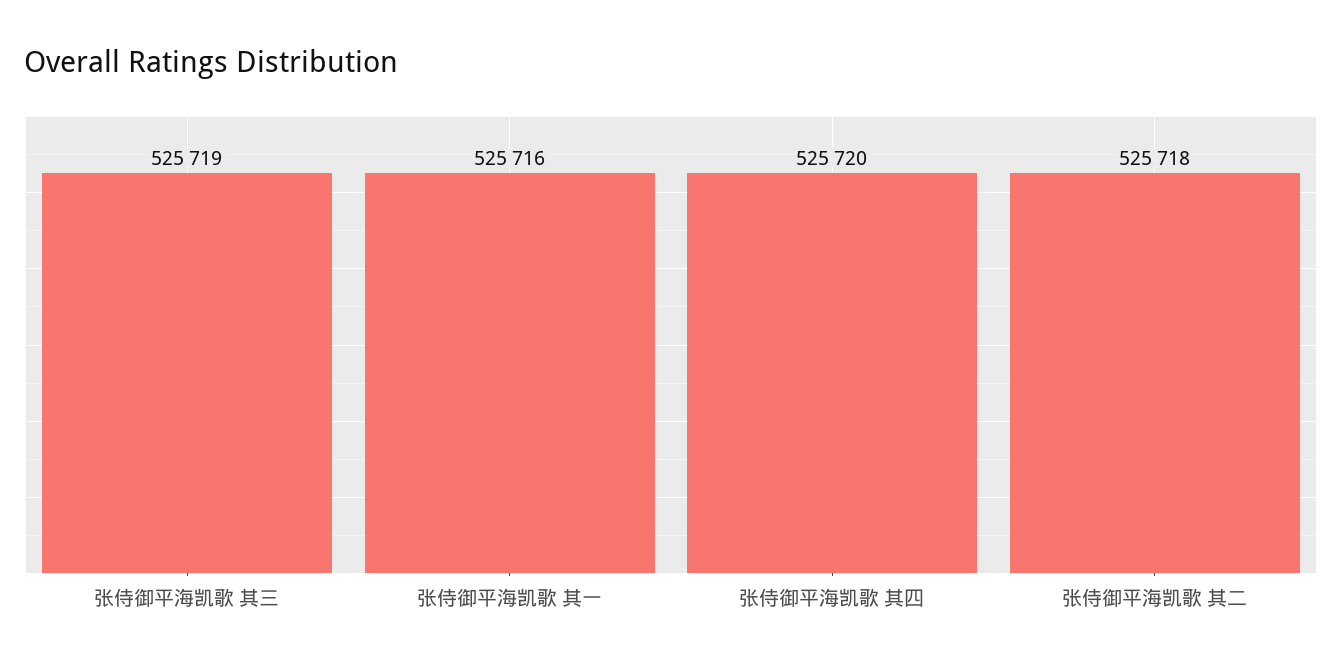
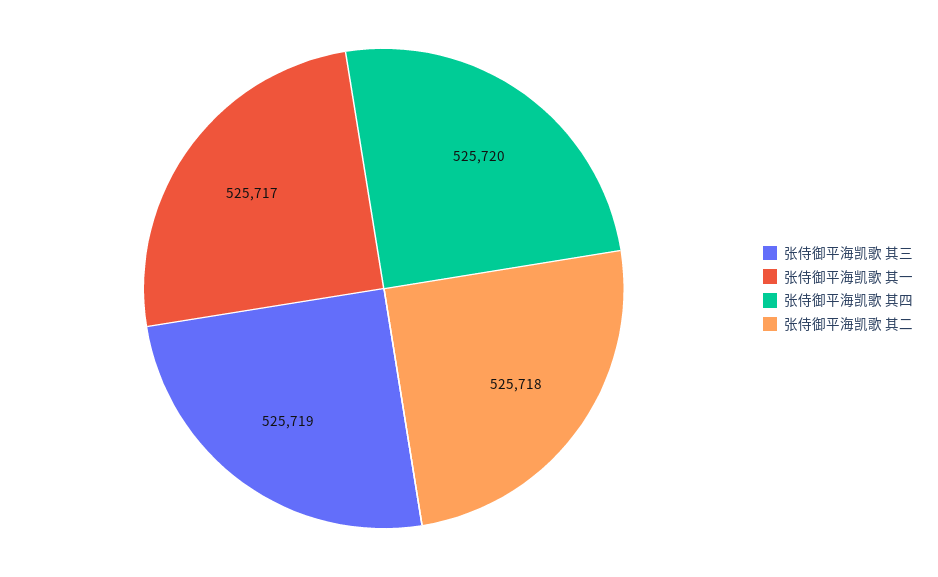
  {
    "张侍御平海凯歌 其三": 525719,
-   "张侍御平海凯歌 其一": 525716,
+   "张侍御平海凯歌 其一": 525717,
    "张侍御平海凯歌 其四": 525720,
    "张侍御平海凯歌 其二": 525718
  }

